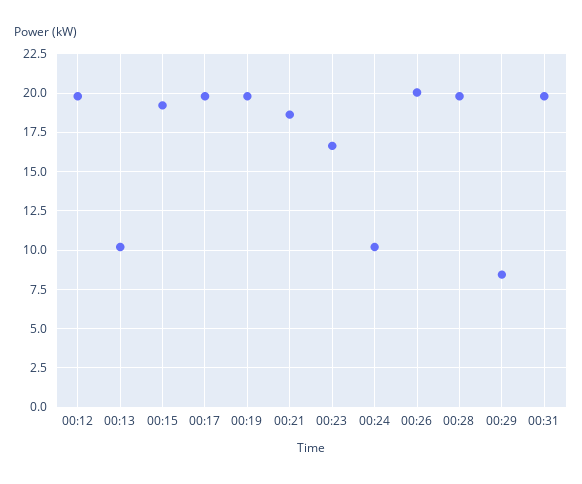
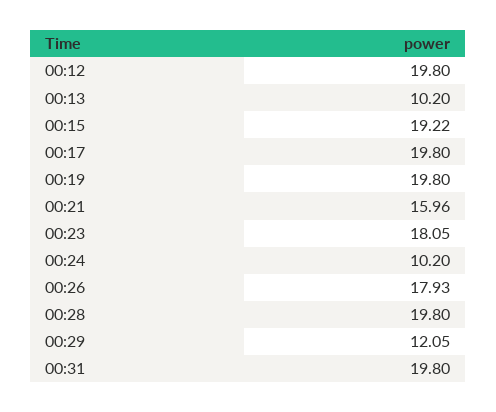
  {
    "00:12": 19.8,
    "00:13": 10.2,
    "00:15": 19.22,
    "00:17": 19.8,
    "00:19": 19.8,
-   "00:21": 18.5,
+   "00:21": 15.96,
-   "00:23": 16.5,
+   "00:23": 18.05,
    "00:24": 10.2,
-   "00:26": 20,
+   "00:26": 17.93,
    "00:28": 19.8,
-   "00:29": 8.5,
+   "00:29": 12.05,
    "00:31": 19.8
  }

